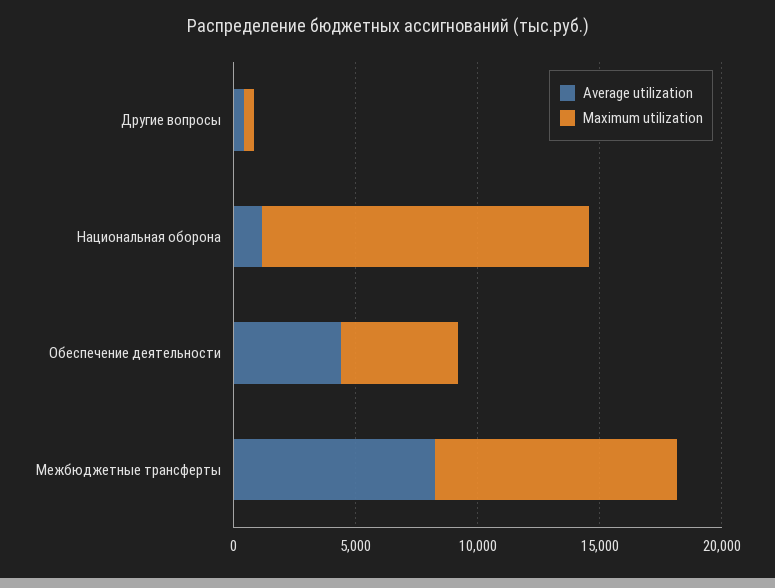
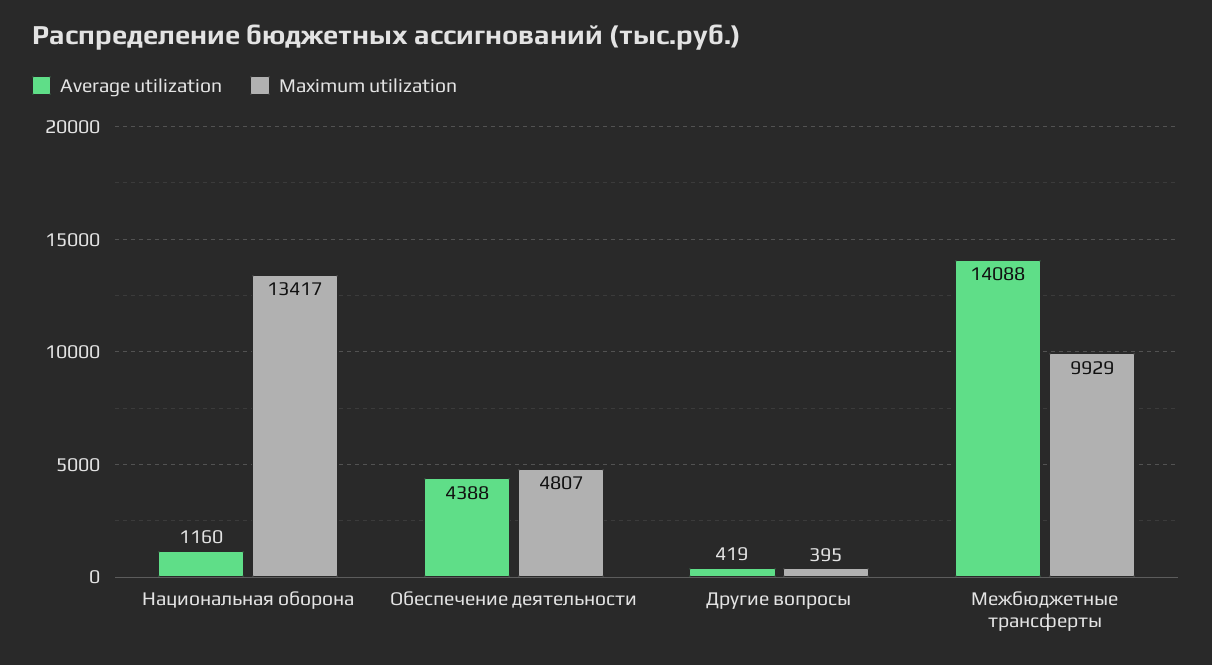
  {
    "Average utilization": {
      "Другие вопросы": 419,
      "Национальная оборона": 1160,
      "Обеспечение деятельности": 4388,
-     "Межбюджетные трансферты": 8000
+     "Межбюджетные трансферты": 14088
    },
    "Maximum utilization": {
      "Другие вопросы": 395,
      "Национальная оборона": 13417,
      "Обеспечение деятельности": 4807,
      "Межбюджетные трансферты": 9929
    }
  }

